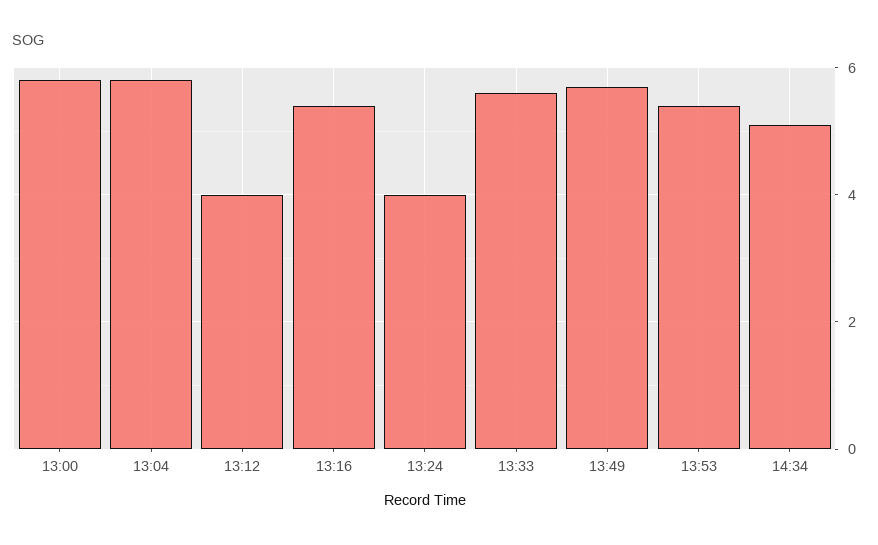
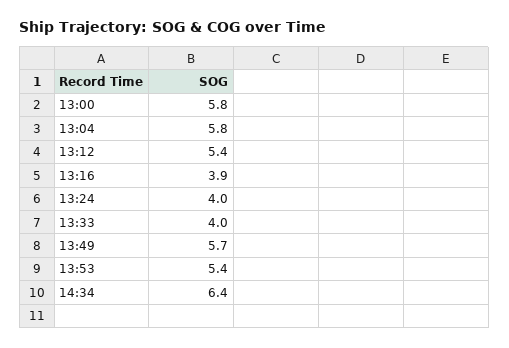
  {
    "13:00": 5.8,
    "13:04": 5.8,
-   "13:12": 4,
+   "13:12": 5.4,
-   "13:16": 5.5,
+   "13:16": 3.9,
    "13:24": 4,
-   "13:33": 5.5,
+   "13:33": 4,
    "13:49": 5.7,
    "13:53": 5.4,
-   "14:34": 5
+   "14:34": 6.4
  }

